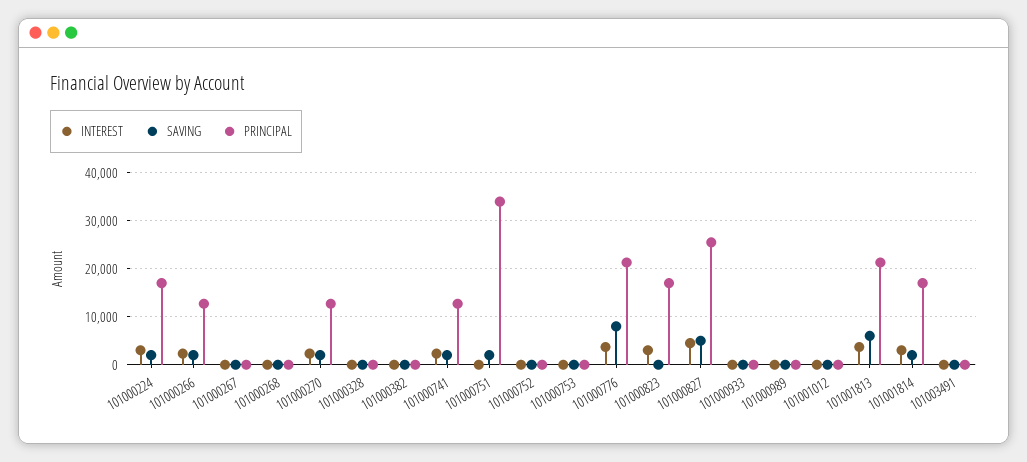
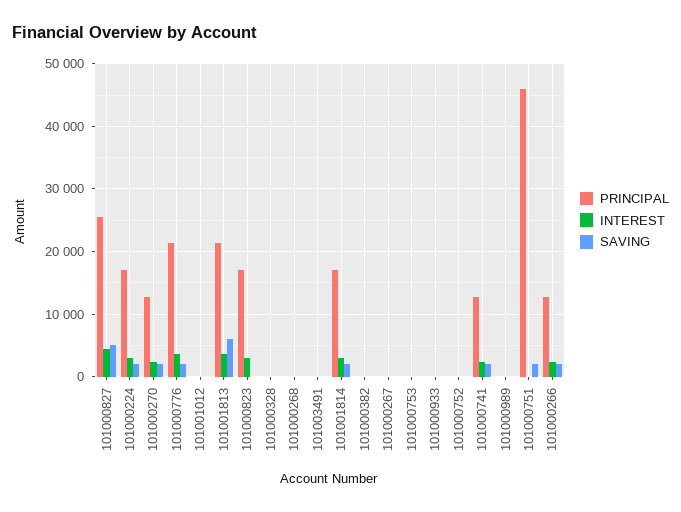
  {
    "INTEREST": {
      "101000224": 3000,
      "101000266": 2000,
      "101000267": 0,
      "101000268": 0,
      "101000270": 2000,
      "101000328": 0,
      "101000382": 0,
      "101000741": 2000,
      "101000751": 0,
      "101000752": 0,
      "101000753": 0,
      "101000776": 4000,
      "101000823": 3000,
      "101000827": 5000,
      "101000933": 0,
      "101000989": 0,
      "101001012": 0,
      "101001813": 4000,
      "101001814": 3000,
      "101003491": 0
    },
    "SAVING": {
      "101000224": 2000,
      "101000266": 2000,
      "101000267": 0,
      "101000268": 0,
      "101000270": 2000,
      "101000328": 0,
      "101000382": 0,
      "101000741": 2000,
      "101000751": 2000,
      "101000752": 0,
      "101000753": 0,
-     "101000776": 8000,
+     "101000776": 2000,
      "101000823": 0,
      "101000827": 5000,
      "101000933": 0,
      "101000989": 0,
      "101001012": 0,
      "101001813": 6000,
      "101001814": 2000,
      "101003491": 0
    },
    "PRINCIPAL": {
      "101000224": 17000,
      "101000266": 13000,
      "101000267": 0,
      "101000268": 0,
      "101000270": 13000,
      "101000328": 0,
      "101000382": 0,
      "101000741": 13000,
-     "101000751": 34000,
+     "101000751": 46000,
      "101000752": 0,
      "101000753": 0,
      "101000776": 21000,
      "101000823": 17000,
      "101000827": 26000,
      "101000933": 0,
      "101000989": 0,
      "101001012": 0,
      "101001813": 21000,
      "101001814": 17000,
      "101003491": 0
    }
  }

